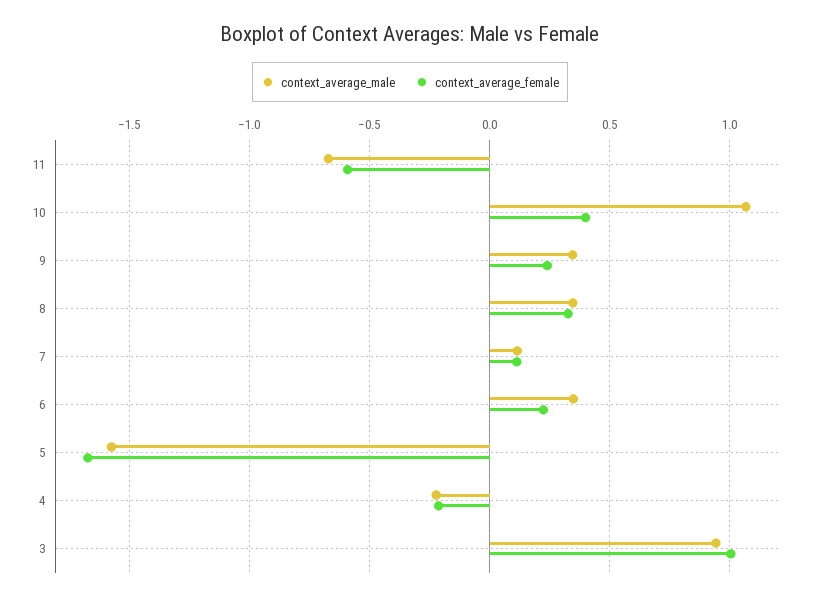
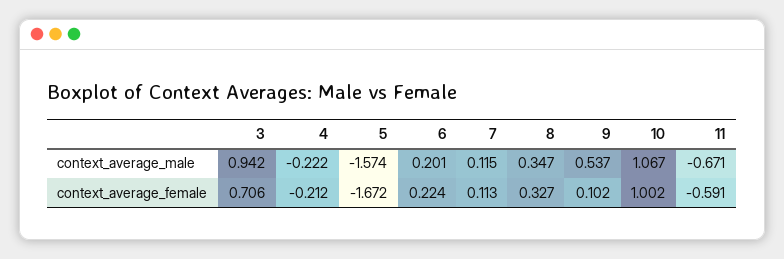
  {
    "context_average_male": {
      "11": -0.671,
      "10": 1.067,
-     "9": 0.35,
+     "9": 0.537,
      "8": 0.347,
      "7": 0.115,
-     "6": 0.35,
+     "6": 0.201,
      "5": -1.574,
      "4": -0.222,
      "3": 0.942
    },
    "context_average_female": {
      "11": -0.591,
-     "10": 0.4,
+     "10": 1.002,
-     "9": 0.25,
+     "9": 0.102,
      "8": 0.327,
      "7": 0.113,
      "6": 0.224,
      "5": -1.672,
      "4": -0.212,
-     "3": 1
+     "3": 0.706
    }
  }

